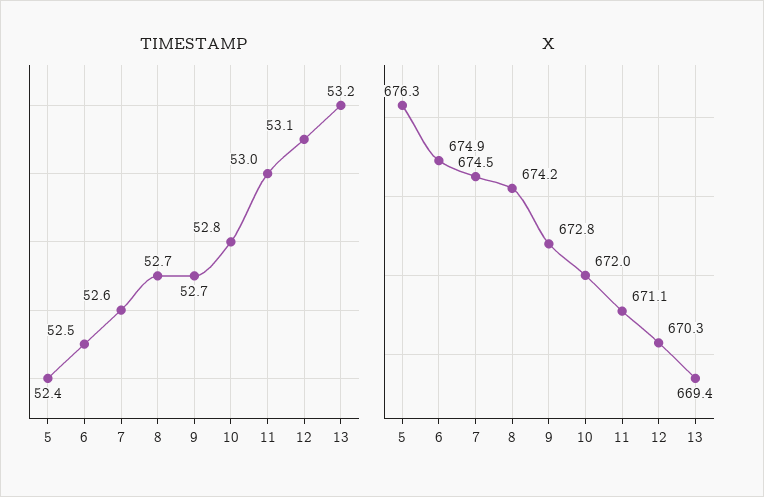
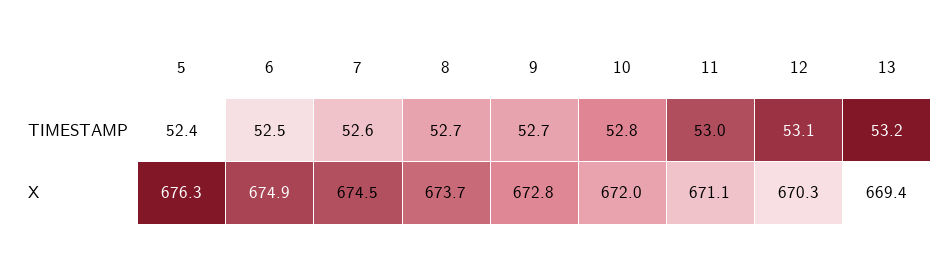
  {
    "TIMESTAMP": {
      "5": 52.4,
      "6": 52.5,
      "7": 52.6,
      "8": 52.7,
      "9": 52.7,
      "10": 52.8,
      "11": 53,
      "12": 53.1,
      "13": 53.2
    },
    "X": {
      "5": 676.3,
      "6": 674.9,
      "7": 674.5,
-     "8": 674.2,
+     "8": 673.7,
      "9": 672.8,
      "10": 672,
      "11": 671.1,
      "12": 670.3,
      "13": 669.4
    }
  }

